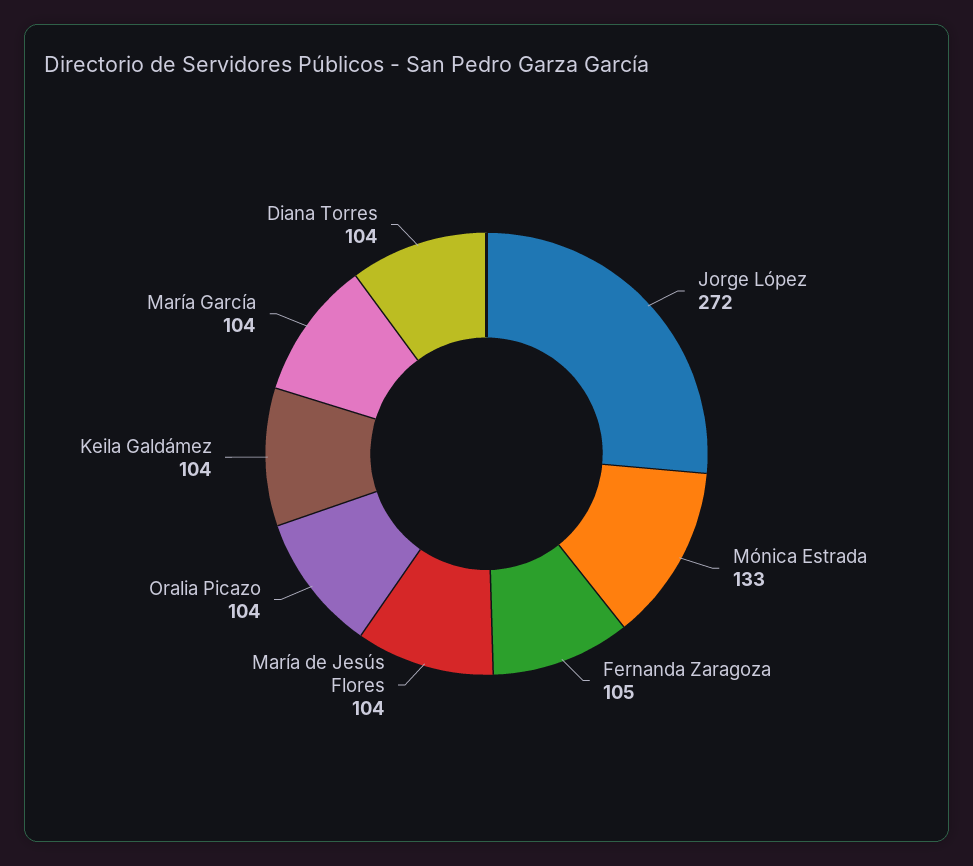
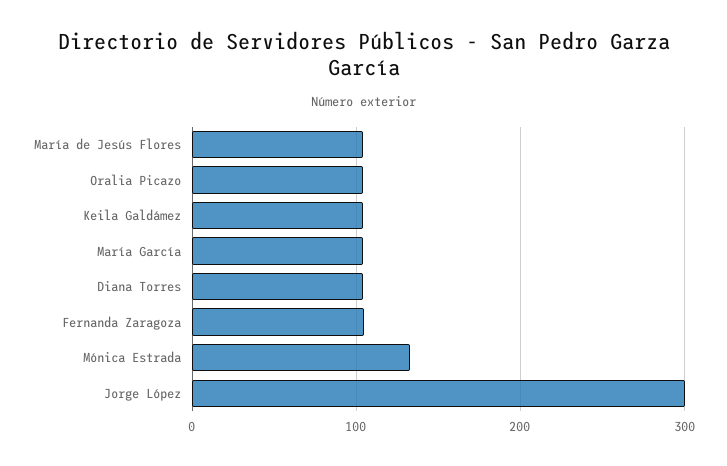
  {
-   "Jorge López": 272,
+   "Jorge López": 300,
    "Mónica Estrada": 133,
    "Fernanda Zaragoza": 105,
    "María de Jesús Flores": 104,
    "Oralia Picazo": 104,
    "Keila Galdámez": 104,
    "María García": 104,
    "Diana Torres": 104
  }

